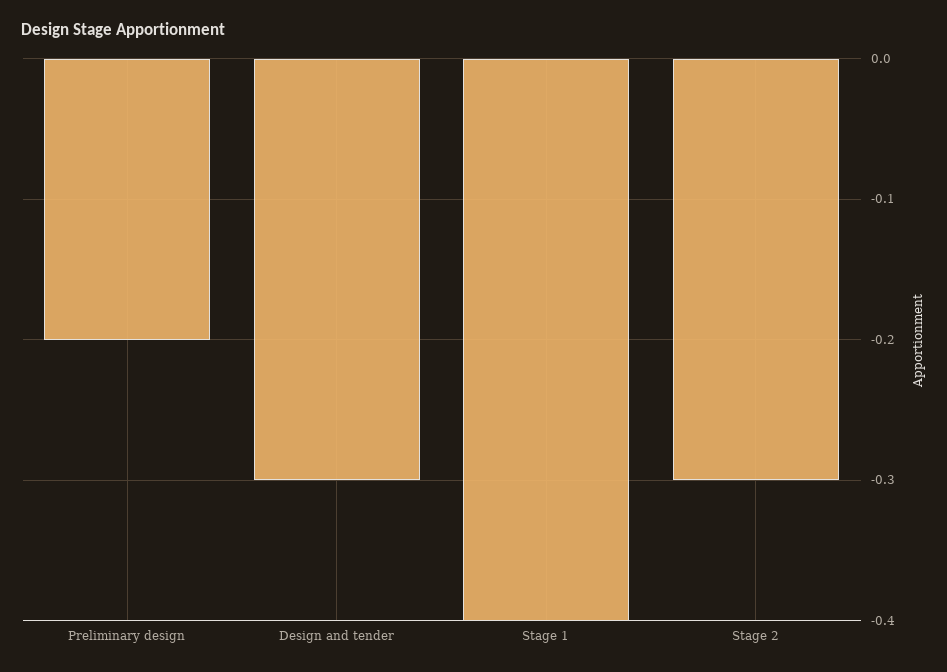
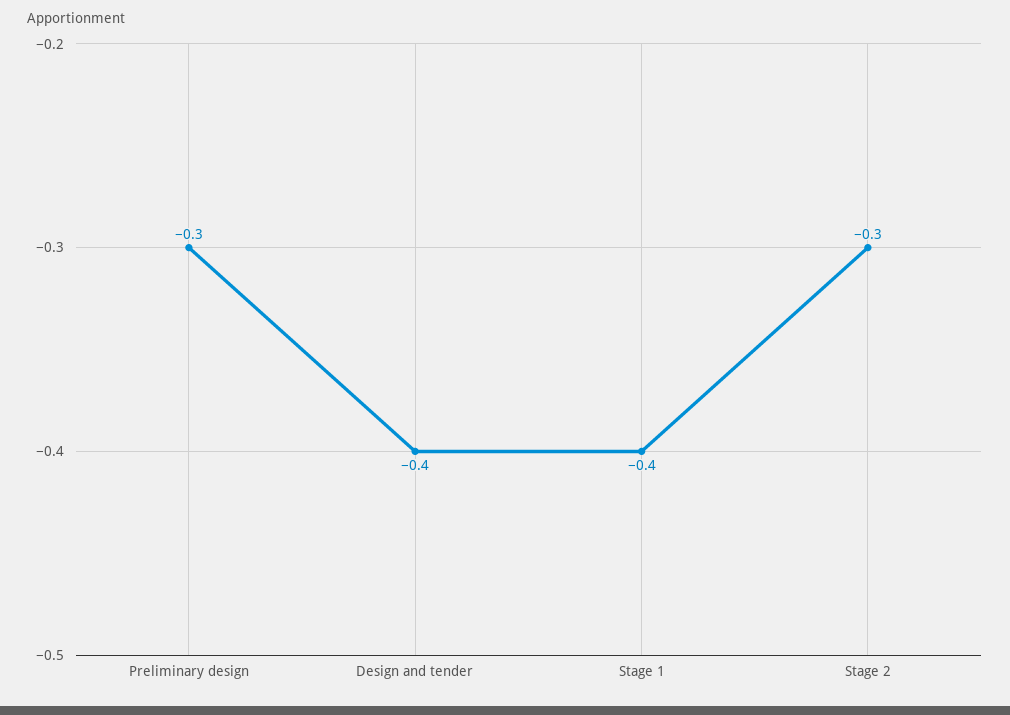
  {
-   "Preliminary design": -0.2,
+   "Preliminary design": -0.3,
-   "Design and tender": -0.3,
+   "Design and tender": -0.4,
    "Stage 1": -0.4,
    "Stage 2": -0.3
  }

